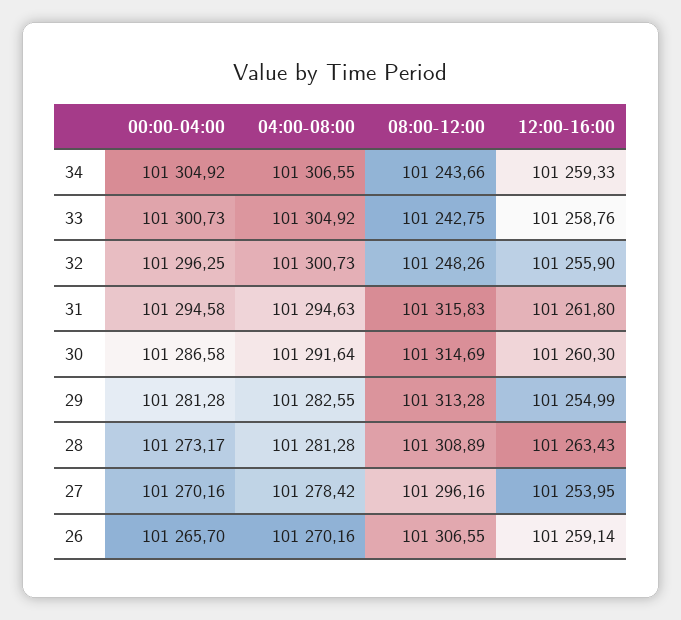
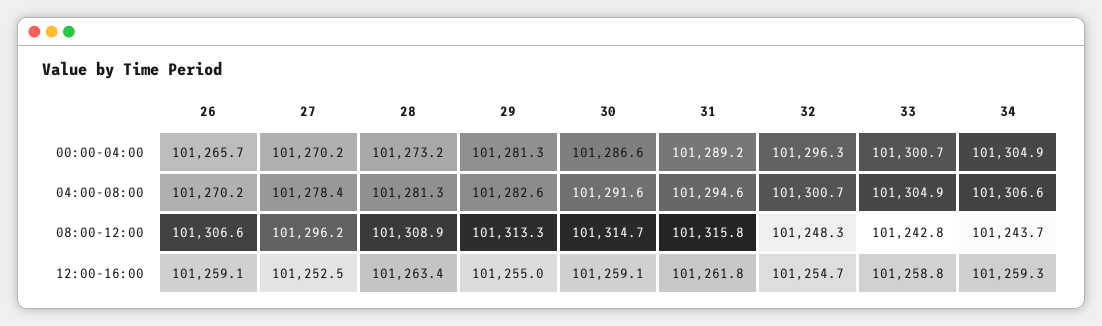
  {
    "00:00-04:00": {
      "34": 101304.92,
      "33": 101300.73,
      "32": 101296.25,
-     "31": 101294.58,
+     "31": 101289.2,
      "30": 101286.58,
      "29": 101281.28,
      "28": 101273.17,
      "27": 101270.16,
      "26": 101265.7
    },
    "04:00-08:00": {
      "34": 101306.55,
      "33": 101304.92,
      "32": 101300.73,
      "31": 101294.63,
      "30": 101291.64,
      "29": 101282.55,
      "28": 101281.28,
      "27": 101278.42,
      "26": 101270.16
    },
    "08:00-12:00": {
      "34": 101243.66,
      "33": 101242.75,
      "32": 101248.26,
      "31": 101315.83,
      "30": 101314.69,
      "29": 101313.28,
      "28": 101308.89,
      "27": 101296.16,
      "26": 101306.55
    },
    "12:00-16:00": {
      "34": 101259.33,
      "33": 101258.76,
-     "32": 101255.9,
+     "32": 101254.7,
      "31": 101261.8,
-     "30": 101260.3,
+     "30": 101259.1,
      "29": 101254.99,
      "28": 101263.43,
-     "27": 101253.95,
+     "27": 101252.5,
      "26": 101259.14
    }
  }

